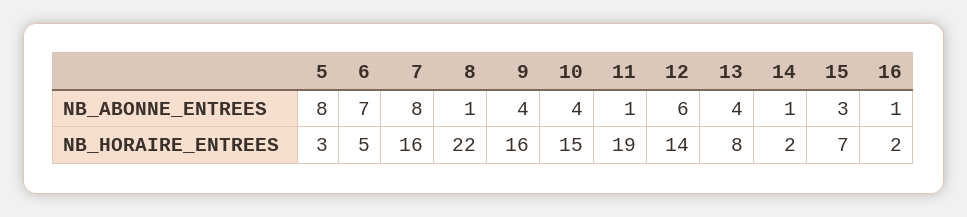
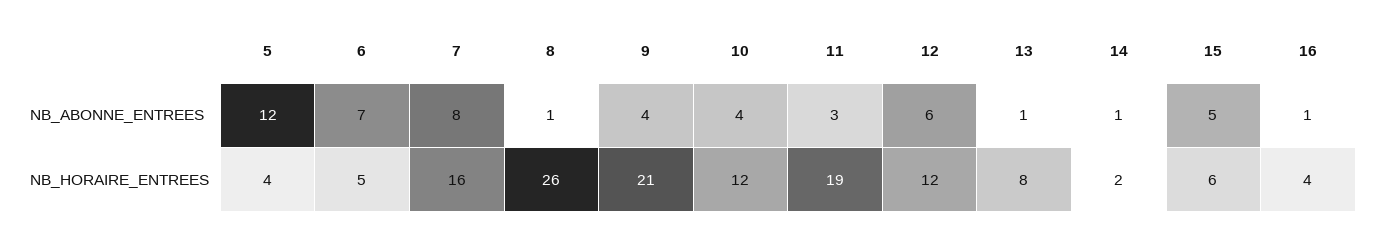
  {
    "5": {
-     "NB_ABONNE_ENTREES": 8,
+     "NB_ABONNE_ENTREES": 12,
-     "NB_HORAIRE_ENTREES": 3
+     "NB_HORAIRE_ENTREES": 4
    },
    "6": {
      "NB_ABONNE_ENTREES": 7,
      "NB_HORAIRE_ENTREES": 5
    },
    "7": {
      "NB_ABONNE_ENTREES": 8,
      "NB_HORAIRE_ENTREES": 16
    },
    "8": {
      "NB_ABONNE_ENTREES": 1,
-     "NB_HORAIRE_ENTREES": 22
+     "NB_HORAIRE_ENTREES": 26
    },
    "9": {
      "NB_ABONNE_ENTREES": 4,
-     "NB_HORAIRE_ENTREES": 16
+     "NB_HORAIRE_ENTREES": 21
    },
    "10": {
      "NB_ABONNE_ENTREES": 4,
-     "NB_HORAIRE_ENTREES": 15
+     "NB_HORAIRE_ENTREES": 12
    },
    "11": {
-     "NB_ABONNE_ENTREES": 1,
+     "NB_ABONNE_ENTREES": 3,
      "NB_HORAIRE_ENTREES": 19
    },
    "12": {
      "NB_ABONNE_ENTREES": 6,
-     "NB_HORAIRE_ENTREES": 14
+     "NB_HORAIRE_ENTREES": 12
    },
    "13": {
-     "NB_ABONNE_ENTREES": 4,
+     "NB_ABONNE_ENTREES": 1,
      "NB_HORAIRE_ENTREES": 8
    },
    "14": {
      "NB_ABONNE_ENTREES": 1,
      "NB_HORAIRE_ENTREES": 2
    },
    "15": {
-     "NB_ABONNE_ENTREES": 3,
+     "NB_ABONNE_ENTREES": 5,
-     "NB_HORAIRE_ENTREES": 7
+     "NB_HORAIRE_ENTREES": 6
    },
    "16": {
      "NB_ABONNE_ENTREES": 1,
-     "NB_HORAIRE_ENTREES": 2
+     "NB_HORAIRE_ENTREES": 4
    }
  }

